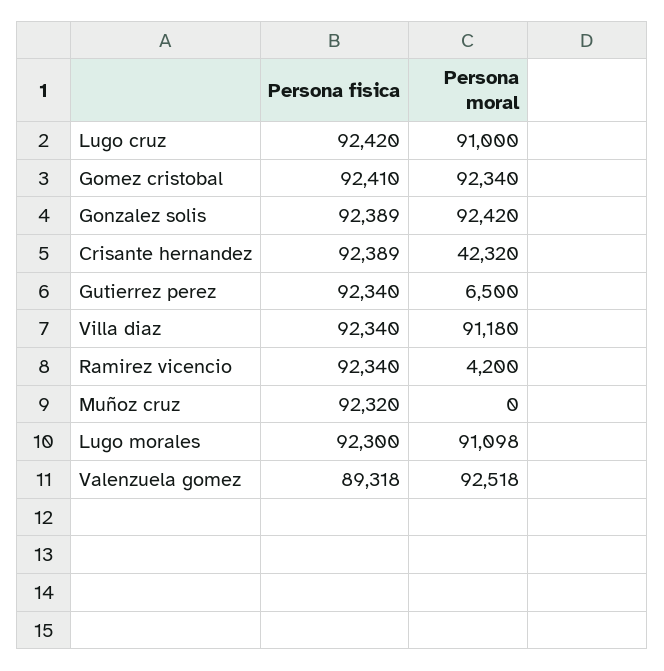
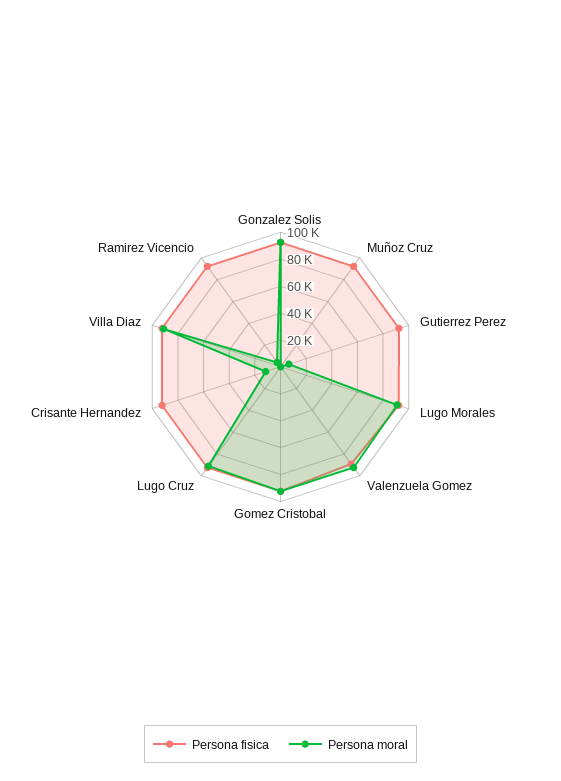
  {
    "Persona fisica": {
      "Lugo cruz": 92420,
      "Gomez cristobal": 92410,
      "Gonzalez solis": 92389,
      "Crisante hernandez": 92389,
      "Gutierrez perez": 92340,
      "Villa diaz": 92340,
      "Ramirez vicencio": 92340,
      "Muñoz cruz": 92320,
      "Lugo morales": 92300,
      "Valenzuela gomez": 89318
    },
    "Persona moral": {
      "Lugo cruz": 91000,
      "Gomez cristobal": 92340,
      "Gonzalez solis": 92420,
-     "Crisante hernandez": 42320,
+     "Crisante hernandez": 10000,
      "Gutierrez perez": 6500,
      "Villa diaz": 91180,
      "Ramirez vicencio": 4200,
      "Muñoz cruz": 0,
      "Lugo morales": 91098,
      "Valenzuela gomez": 92518
    }
  }

